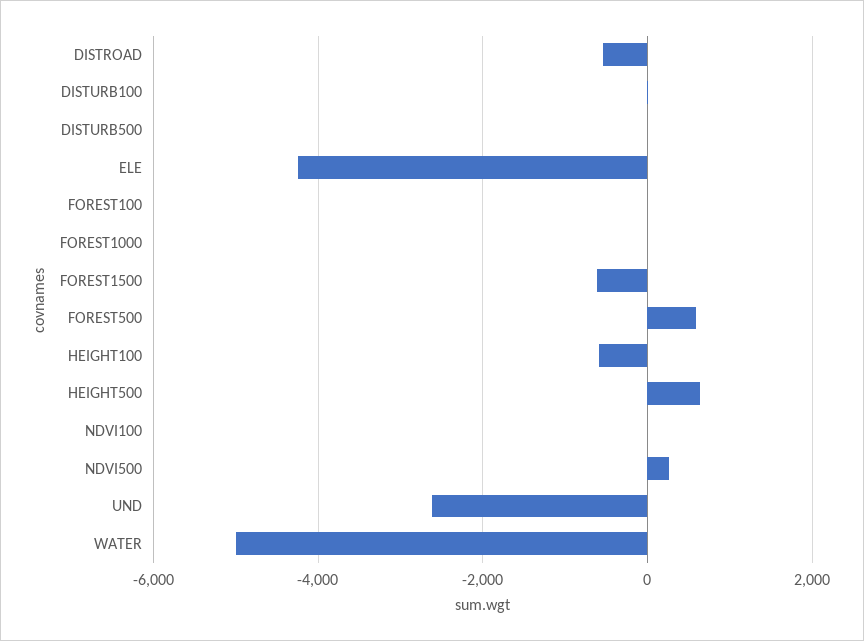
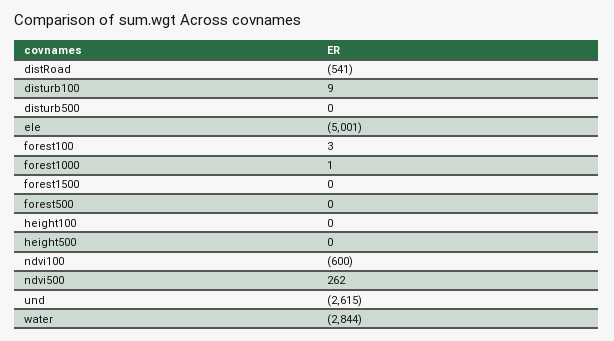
  {
    "DISTROAD": -541,
    "DISTURB100": 9,
    "DISTURB500": 0,
-   "ELE": -4200,
+   "ELE": -5001,
    "FOREST100": 3,
    "FOREST1000": 1,
-   "FOREST1500": -600,
+   "FOREST1500": 0,
-   "FOREST500": 600,
+   "FOREST500": 0,
-   "HEIGHT100": -600,
+   "HEIGHT100": 0,
-   "HEIGHT500": 600,
+   "HEIGHT500": 0,
-   "NDVI100": 0,
+   "NDVI100": -600,
    "NDVI500": 262,
    "UND": -2615,
-   "WATER": -5000
+   "WATER": -2844
  }

